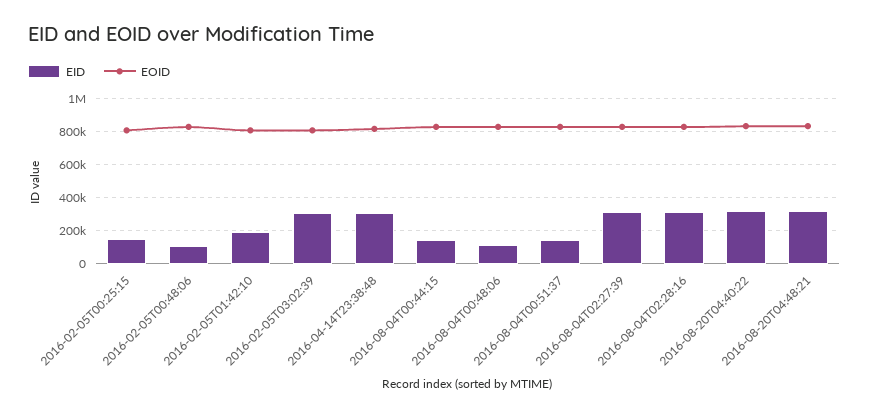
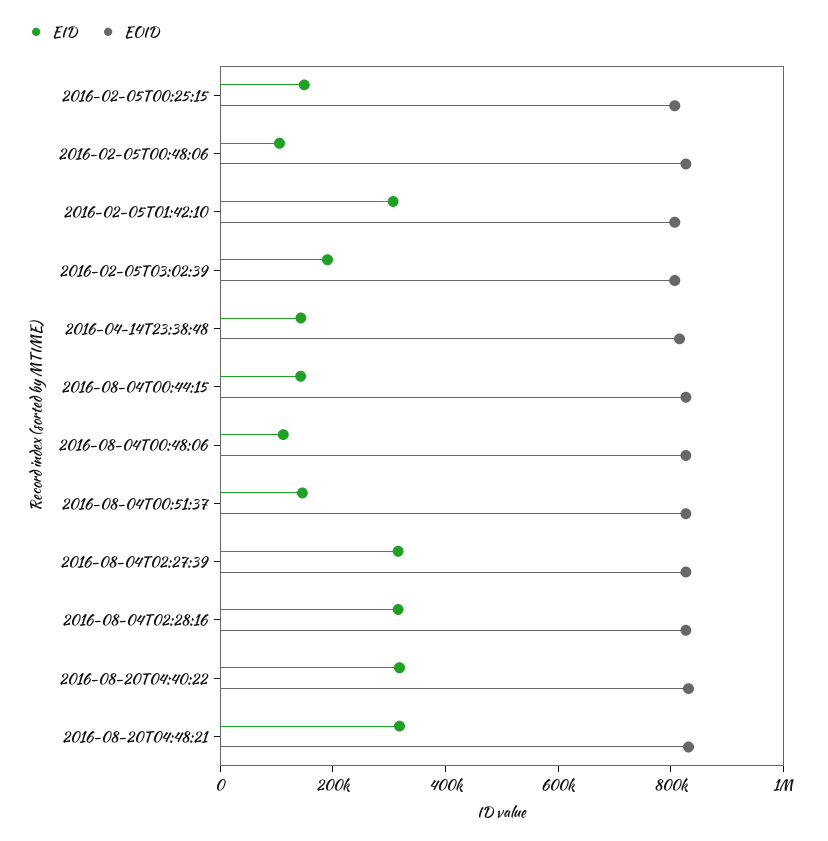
  {
    "EID": {
      "2016-02-05T00:25:15": 150000,
      "2016-02-05T00:48:06": 100000,
-     "2016-02-05T01:42:10": 200000,
+     "2016-02-05T01:42:10": 300000,
-     "2016-02-05T03:02:39": 300000,
+     "2016-02-05T03:02:39": 200000,
-     "2016-04-14T23:38:48": 300000,
+     "2016-04-14T23:38:48": 150000,
      "2016-08-04T00:44:15": 150000,
      "2016-08-04T00:48:06": 100000,
      "2016-08-04T00:51:37": 150000,
      "2016-08-04T02:27:39": 300000,
      "2016-08-04T02:28:16": 300000,
      "2016-08-20T04:40:22": 300000,
      "2016-08-20T04:48:21": 300000
    },
    "EOID": {
      "2016-02-05T00:25:15": 800000,
      "2016-02-05T00:48:06": 850000,
      "2016-02-05T01:42:10": 800000,
      "2016-02-05T03:02:39": 800000,
      "2016-04-14T23:38:48": 800000,
      "2016-08-04T00:44:15": 850000,
      "2016-08-04T00:48:06": 850000,
      "2016-08-04T00:51:37": 850000,
      "2016-08-04T02:27:39": 850000,
      "2016-08-04T02:28:16": 850000,
      "2016-08-20T04:40:22": 850000,
      "2016-08-20T04:48:21": 850000
    }
  }

